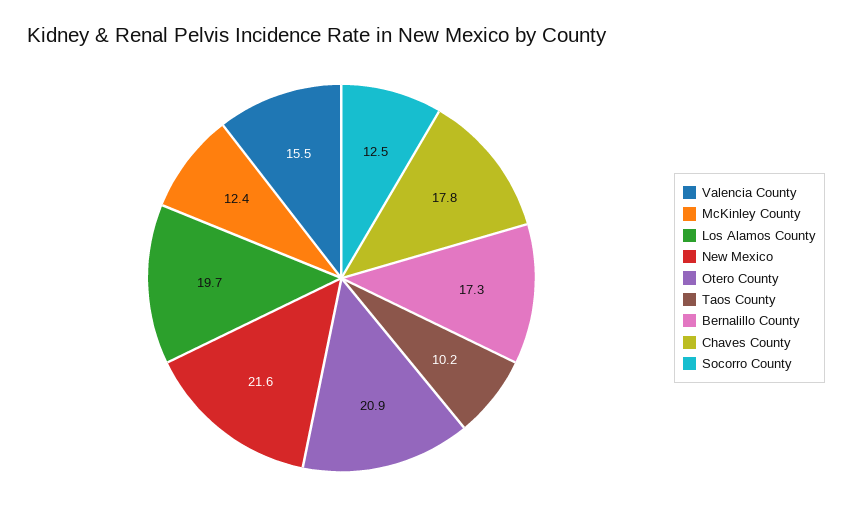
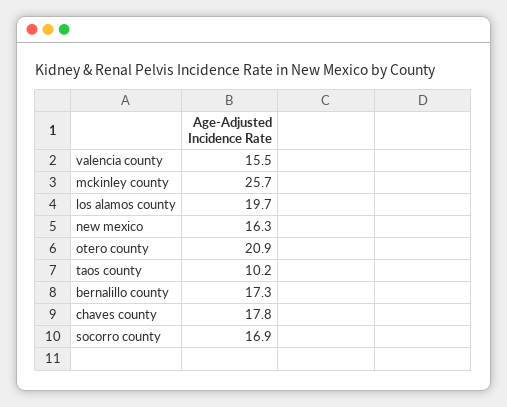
  {
    "Valencia County": 15.5,
-   "McKinley County": 12.4,
+   "McKinley County": 25.7,
    "Los Alamos County": 19.7,
-   "New Mexico": 21.6,
+   "New Mexico": 16.3,
    "Otero County": 20.9,
    "Taos County": 10.2,
    "Bernalillo County": 17.3,
    "Chaves County": 17.8,
-   "Socorro County": 12.5
+   "Socorro County": 16.9
  }

